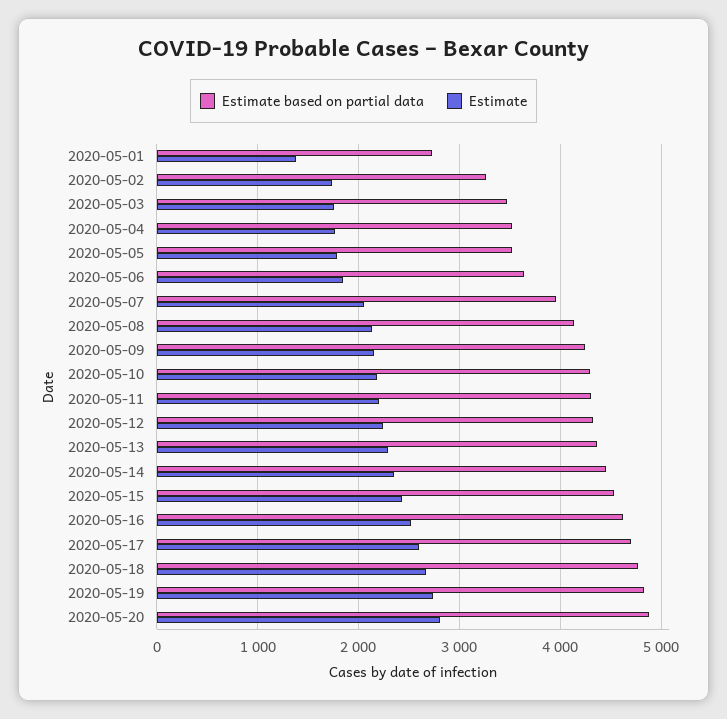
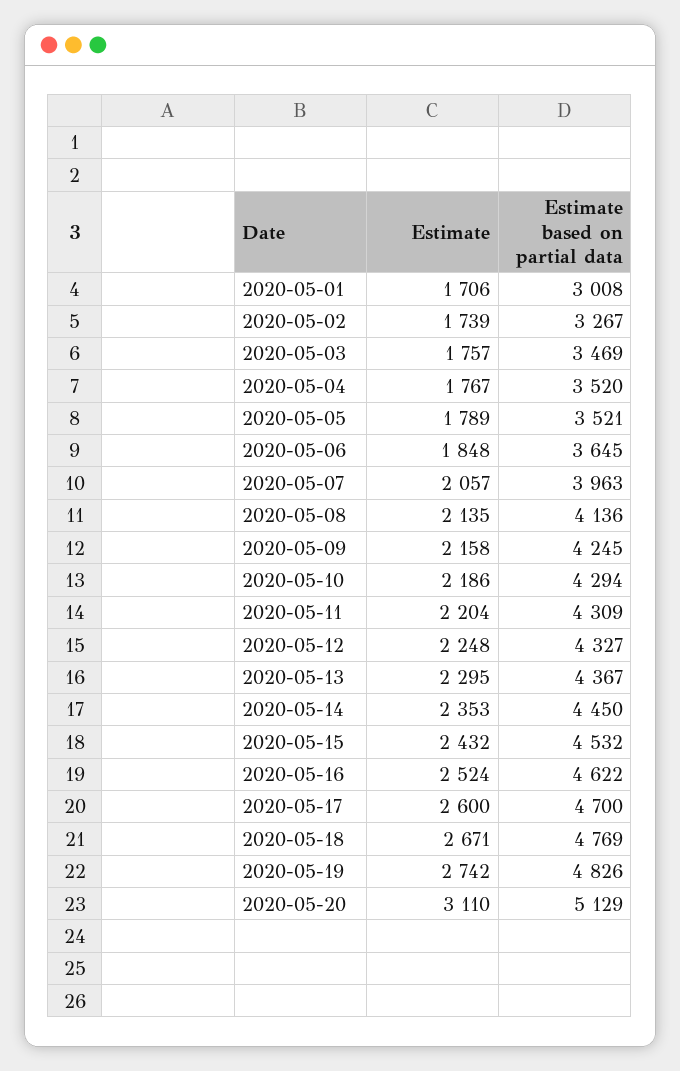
  {
    "Estimate based on partial data": {
-     "2020-05-01": 2700,
+     "2020-05-01": 3008,
      "2020-05-02": 3267,
      "2020-05-03": 3469,
      "2020-05-04": 3520,
      "2020-05-05": 3521,
      "2020-05-06": 3645,
      "2020-05-07": 3963,
      "2020-05-08": 4136,
      "2020-05-09": 4245,
      "2020-05-10": 4294,
      "2020-05-11": 4309,
      "2020-05-12": 4327,
      "2020-05-13": 4367,
      "2020-05-14": 4450,
      "2020-05-15": 4532,
      "2020-05-16": 4622,
      "2020-05-17": 4700,
      "2020-05-18": 4769,
      "2020-05-19": 4826,
-     "2020-05-20": 4900
+     "2020-05-20": 5129
    },
    "Estimate": {
-     "2020-05-01": 1400,
+     "2020-05-01": 1706,
      "2020-05-02": 1739,
      "2020-05-03": 1757,
      "2020-05-04": 1767,
      "2020-05-05": 1789,
      "2020-05-06": 1848,
      "2020-05-07": 2057,
      "2020-05-08": 2135,
      "2020-05-09": 2158,
      "2020-05-10": 2186,
      "2020-05-11": 2204,
      "2020-05-12": 2248,
      "2020-05-13": 2295,
      "2020-05-14": 2353,
      "2020-05-15": 2432,
      "2020-05-16": 2524,
      "2020-05-17": 2600,
      "2020-05-18": 2671,
      "2020-05-19": 2742,
-     "2020-05-20": 2800
+     "2020-05-20": 3110
    }
  }

